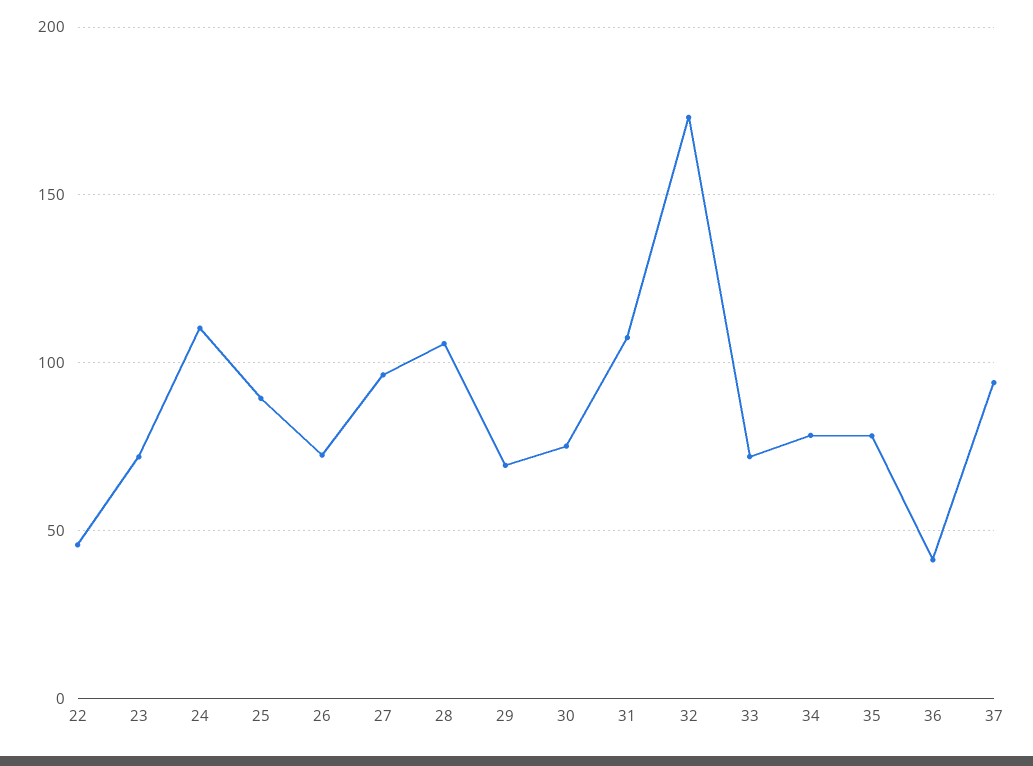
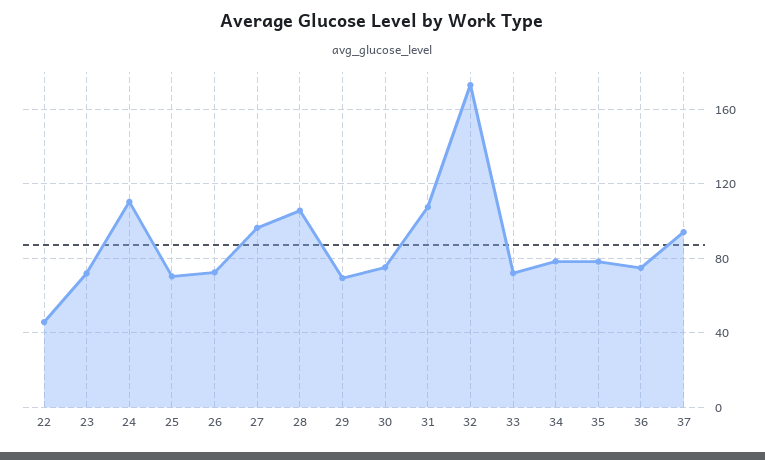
  {
    "22": 45,
    "23": 70,
    "24": 110,
-   "25": 90,
+   "25": 70,
    "26": 70,
    "27": 95,
    "28": 105,
    "29": 70,
    "30": 75,
    "31": 110,
    "32": 175,
    "33": 70,
    "34": 80,
    "35": 80,
-   "36": 40,
+   "36": 75,
    "37": 95
  }

